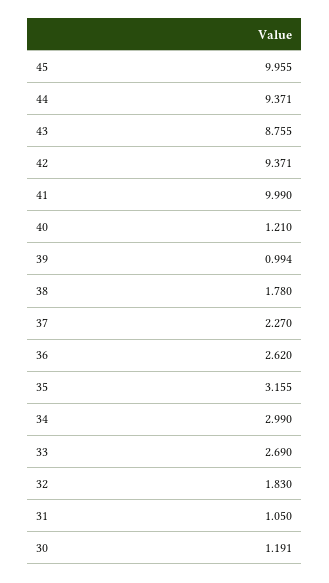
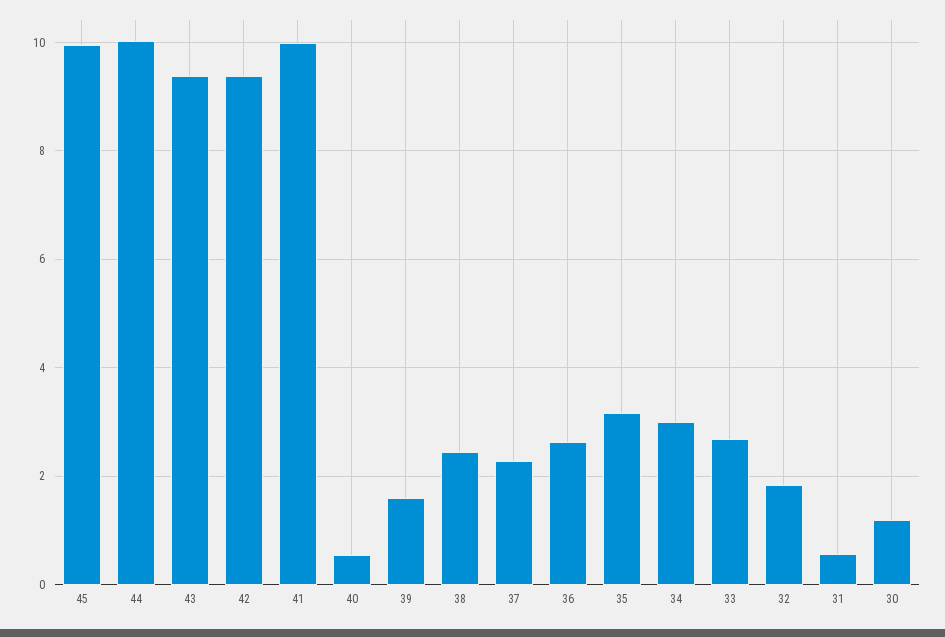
  {
    "45": 9.955,
-   "44": 9.371,
+   "44": 10,
-   "43": 8.755,
+   "43": 9.4,
    "42": 9.371,
    "41": 9.99,
-   "40": 1.21,
+   "40": 0.6,
-   "39": 0.994,
+   "39": 1.6,
-   "38": 1.78,
+   "38": 2.4,
    "37": 2.27,
    "36": 2.62,
    "35": 3.155,
    "34": 2.99,
    "33": 2.69,
    "32": 1.83,
-   "31": 1.05,
+   "31": 0.6,
    "30": 1.191
  }

